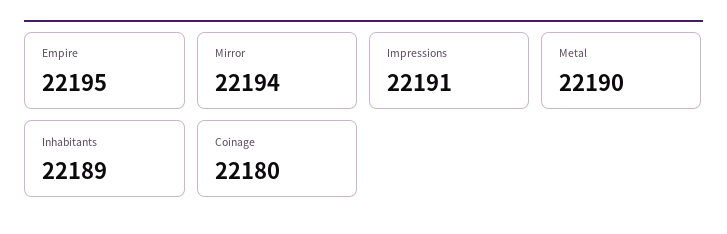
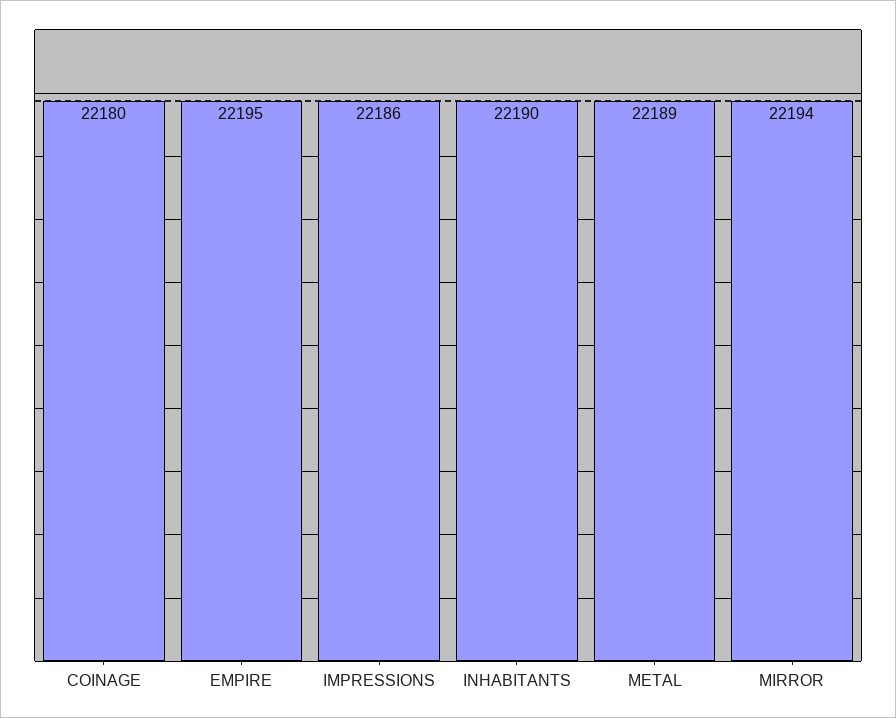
  {
    "Empire": 22195,
    "Mirror": 22194,
-   "Impressions": 22191,
+   "Impressions": 22186,
-   "Metal": 22190,
+   "Metal": 22189,
-   "Inhabitants": 22189,
+   "Inhabitants": 22190,
    "Coinage": 22180
  }

